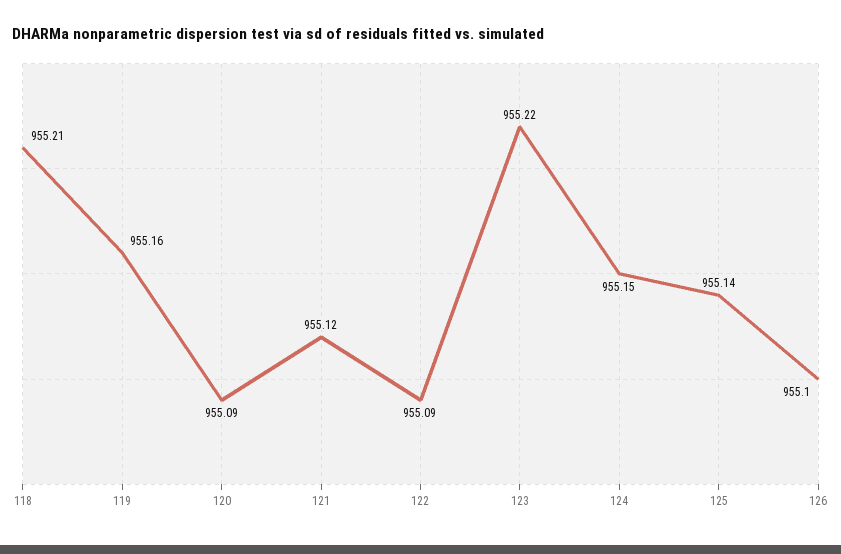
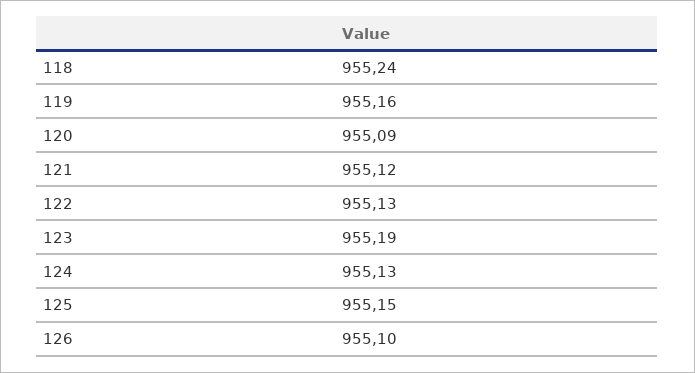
  {
-   "118": 955.21,
+   "118": 955.24,
    "119": 955.16,
    "120": 955.09,
    "121": 955.12,
-   "122": 955.09,
+   "122": 955.13,
-   "123": 955.22,
+   "123": 955.19,
-   "124": 955.15,
+   "124": 955.13,
-   "125": 955.14,
+   "125": 955.15,
    "126": 955.1
  }

